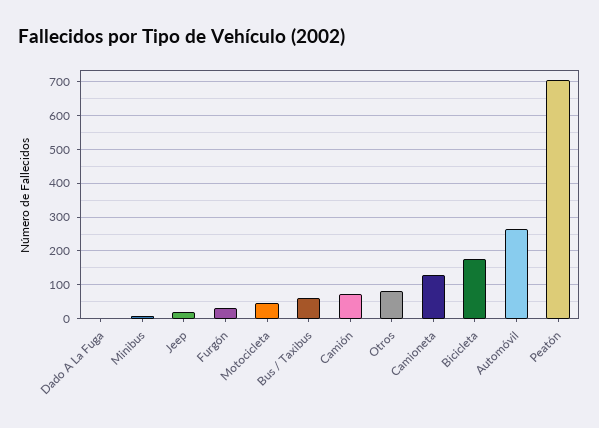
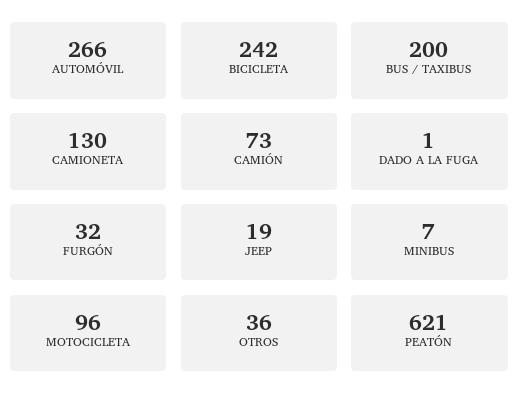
  {
    "Dado A La Fuga": 1,
    "Minibus": 7,
    "Jeep": 19,
    "Furgón": 32,
-   "Motocicleta": 40,
+   "Motocicleta": 96,
-   "Bus / Taxibus": 60,
+   "Bus / Taxibus": 200,
    "Camión": 73,
-   "Otros": 80,
+   "Otros": 36,
    "Camioneta": 130,
-   "Bicicleta": 180,
+   "Bicicleta": 242,
    "Automóvil": 266,
-   "Peatón": 700
+   "Peatón": 621
  }

